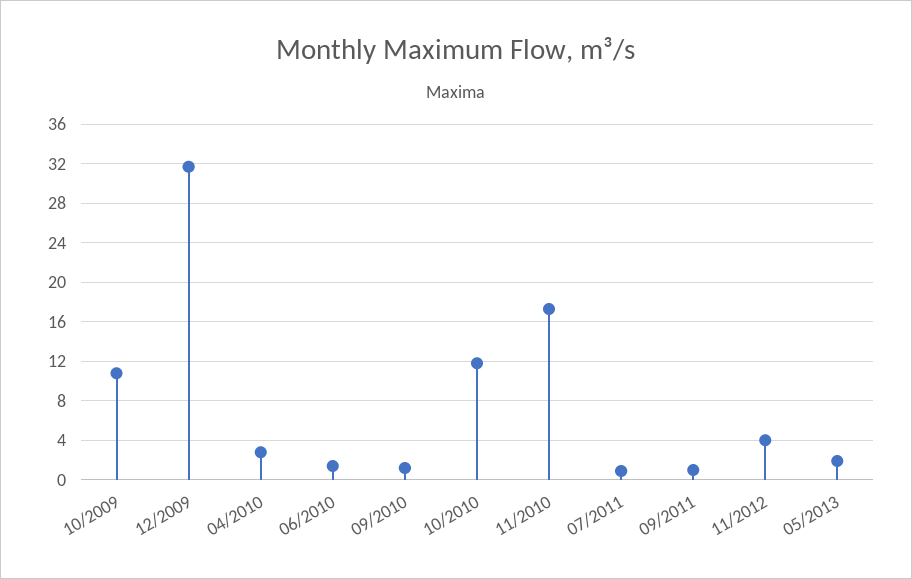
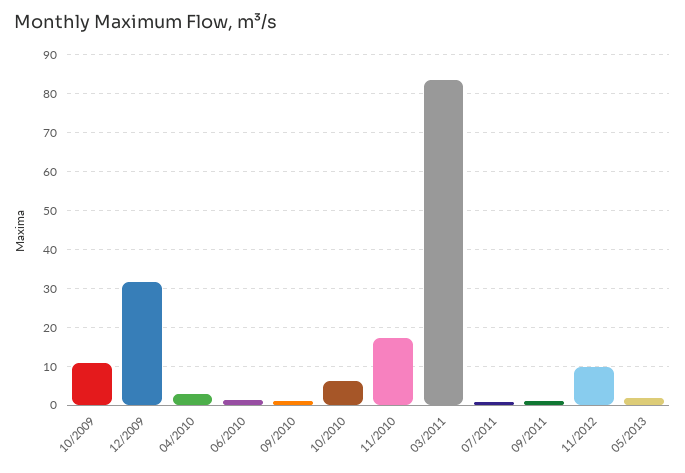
  {
    "10/2009": 11,
    "12/2009": 32,
    "04/2010": 3,
    "06/2010": 1,
    "09/2010": 1,
-   "10/2010": 12,
+   "10/2010": 6,
    "11/2010": 17,
    "07/2011": 1,
    "09/2011": 1,
-   "11/2012": 4,
+   "11/2012": 10,
-   "05/2013": 2
+   "05/2013": 2,
+   "03/2011": 84
  }

